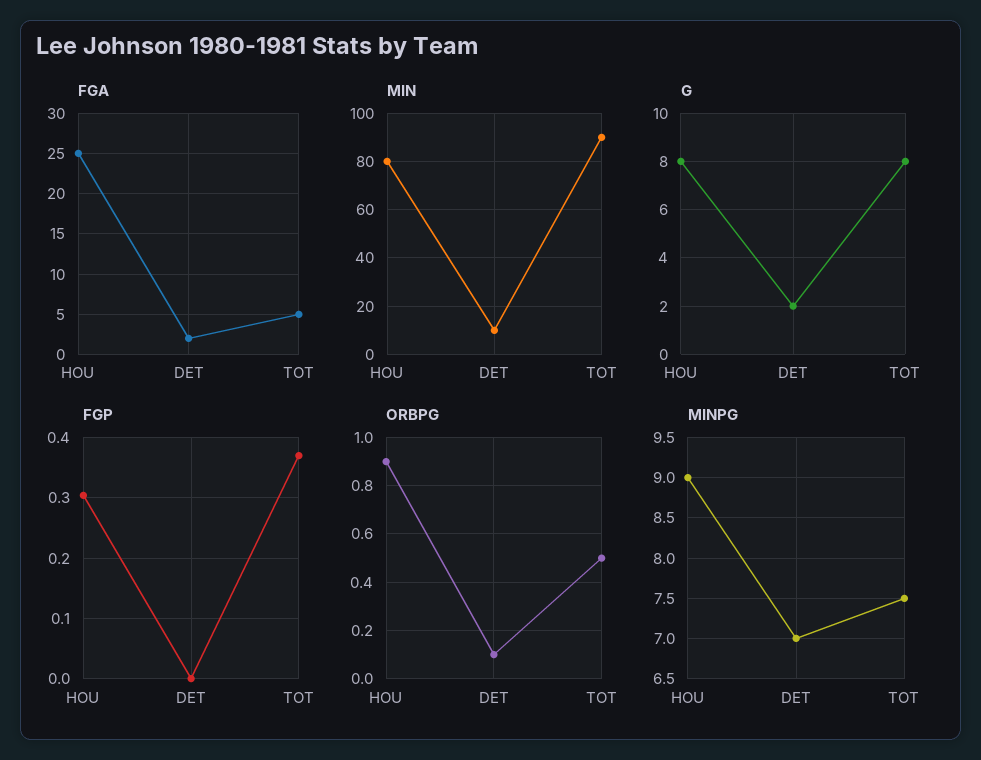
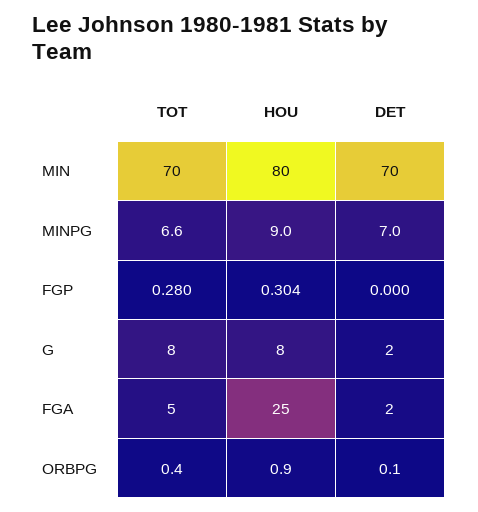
  {
    "FGA": {
      "HOU": 25,
      "DET": 2,
      "TOT": 5
    },
    "MIN": {
      "HOU": 80,
-     "DET": 10,
+     "DET": 70,
-     "TOT": 90
+     "TOT": 70
    },
    "G": {
      "HOU": 8,
      "DET": 2,
      "TOT": 8
    },
    "FGP": {
      "HOU": 0.304,
      "DET": 0,
-     "TOT": 0.37
+     "TOT": 0.28
    },
    "ORBPG": {
      "HOU": 0.9,
      "DET": 0.1,
-     "TOT": 0.5
+     "TOT": 0.4
    },
    "MINPG": {
      "HOU": 9,
      "DET": 7,
-     "TOT": 7.5
+     "TOT": 6.6
    }
  }

